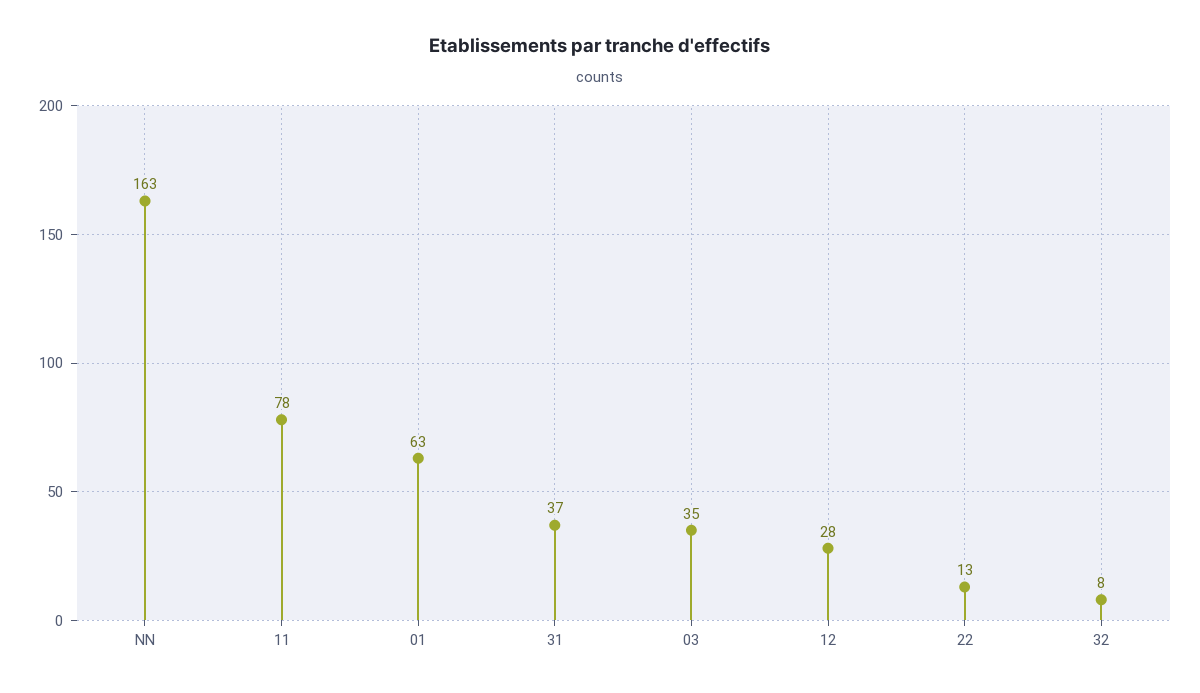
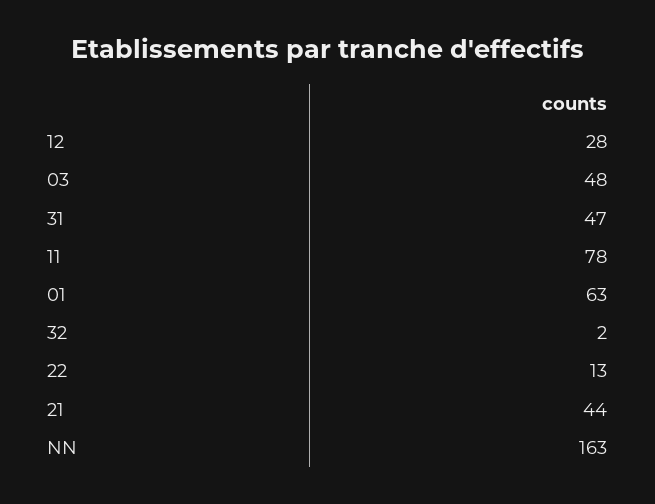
  {
    "NN": 163,
    "11": 78,
    "01": 63,
-   "31": 37,
+   "31": 47,
-   "03": 35,
+   "03": 48,
    "12": 28,
    "22": 13,
-   "32": 8
+   "32": 2,
+   "21": 44
  }

